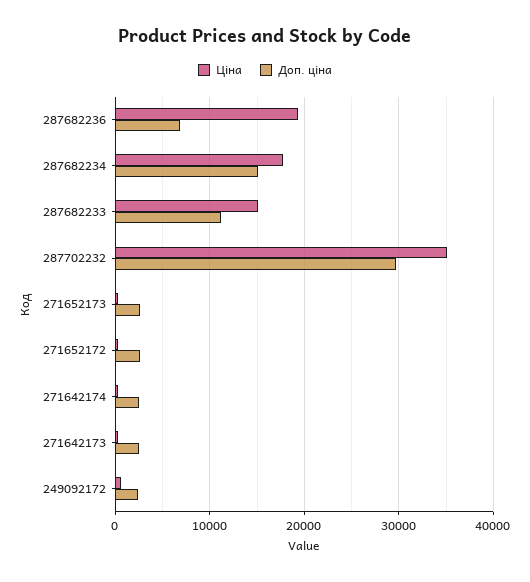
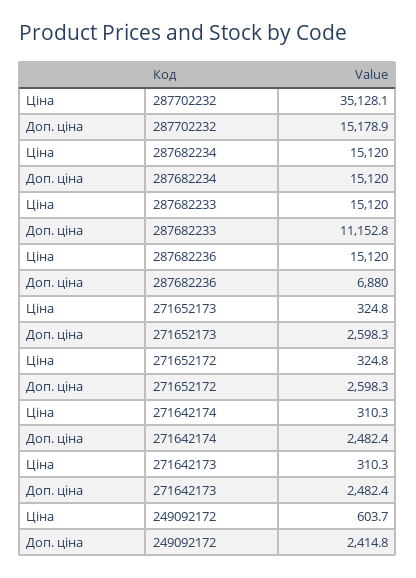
  {
    "Ціна": {
-     "287682236": 19000,
+     "287682236": 15120,
-     "287682234": 18000,
+     "287682234": 15120,
      "287682233": 15120,
      "287702232": 35128.1,
      "271652173": 324.8,
      "271652172": 324.8,
      "271642174": 310.3,
      "271642173": 310.3,
      "249092172": 603.7
    },
    "Доп. ціна": {
      "287682236": 6880,
      "287682234": 15120,
      "287682233": 11152.8,
-     "287702232": 30000,
+     "287702232": 15178.9,
      "271652173": 2598.3,
      "271652172": 2598.3,
      "271642174": 2482.4,
      "271642173": 2482.4,
      "249092172": 2414.8
    }
  }

